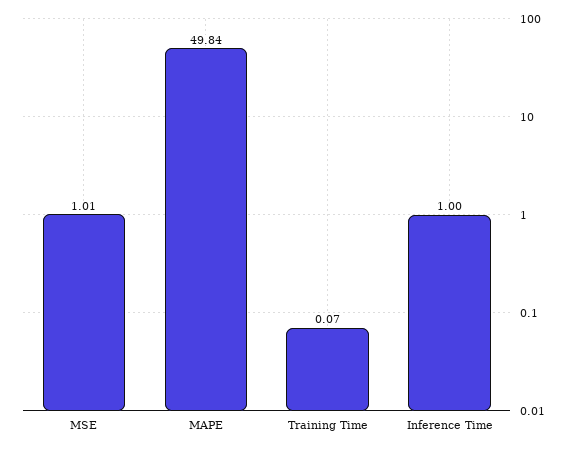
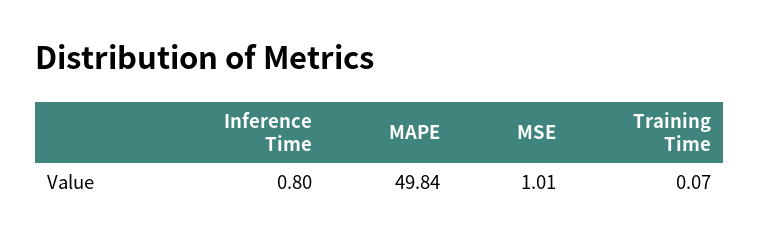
  {
    "MSE": 1.01,
    "MAPE": 49.84,
    "Training Time": 0.07,
-   "Inference Time": 1
+   "Inference Time": 0.8
  }

